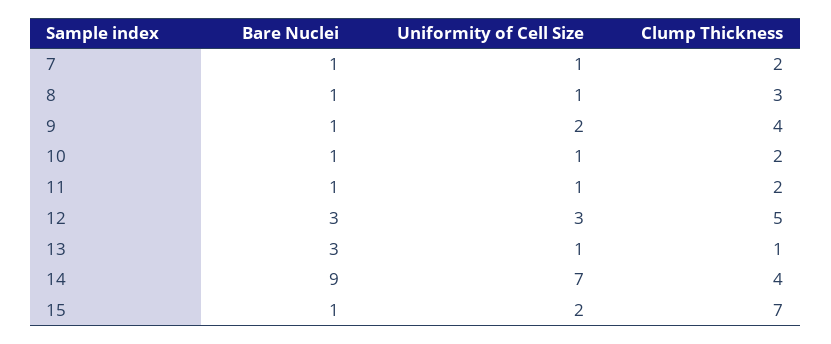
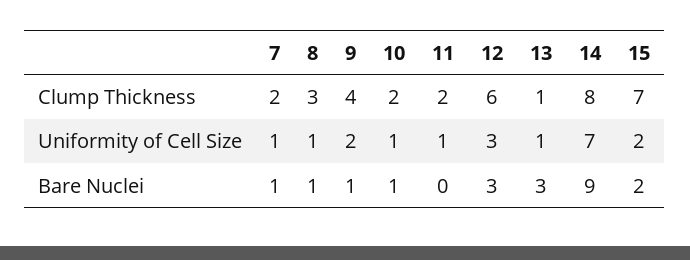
  {
    "Bare Nuclei": {
      "7": 1,
      "8": 1,
      "9": 1,
      "10": 1,
-     "11": 1,
+     "11": 0,
      "12": 3,
      "13": 3,
      "14": 9,
-     "15": 1
+     "15": 2
    },
    "Uniformity of Cell Size": {
      "7": 1,
      "8": 1,
      "9": 2,
      "10": 1,
      "11": 1,
      "12": 3,
      "13": 1,
      "14": 7,
      "15": 2
    },
    "Clump Thickness": {
      "7": 2,
      "8": 3,
      "9": 4,
      "10": 2,
      "11": 2,
-     "12": 5,
+     "12": 6,
      "13": 1,
-     "14": 4,
+     "14": 8,
      "15": 7
    }
  }

